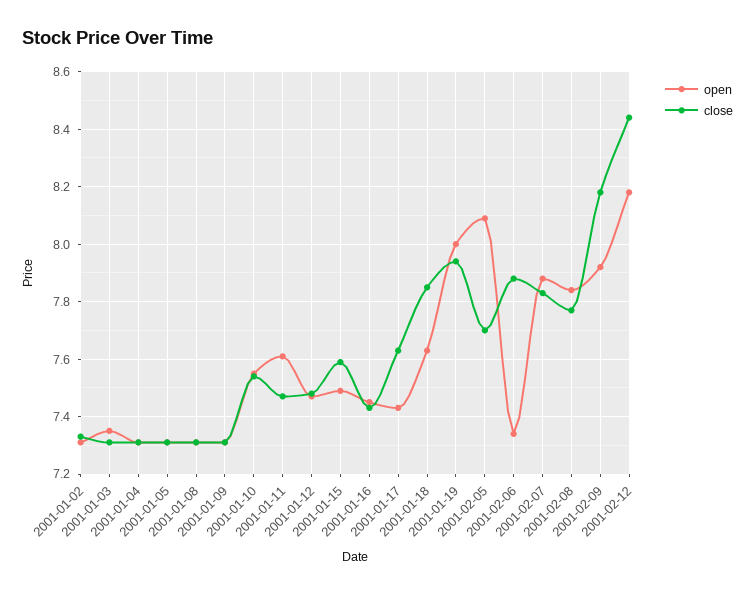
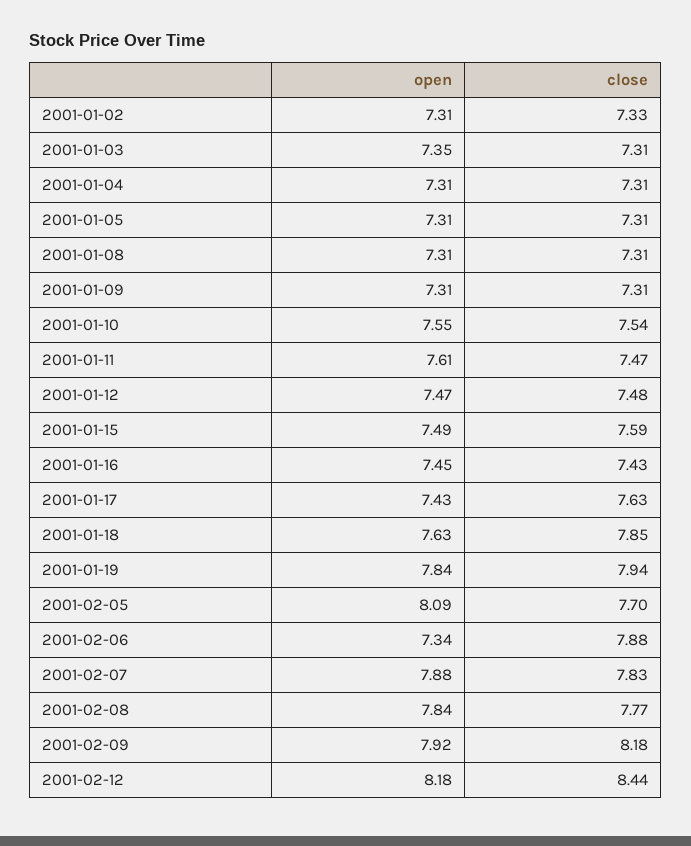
  {
    "open": {
      "2001-01-02": 7.31,
      "2001-01-03": 7.35,
      "2001-01-04": 7.31,
      "2001-01-05": 7.31,
      "2001-01-08": 7.31,
      "2001-01-09": 7.31,
      "2001-01-10": 7.55,
      "2001-01-11": 7.61,
      "2001-01-12": 7.47,
      "2001-01-15": 7.49,
      "2001-01-16": 7.45,
      "2001-01-17": 7.43,
      "2001-01-18": 7.63,
-     "2001-01-19": 8,
+     "2001-01-19": 7.84,
      "2001-02-05": 8.09,
      "2001-02-06": 7.34,
      "2001-02-07": 7.88,
      "2001-02-08": 7.84,
      "2001-02-09": 7.92,
      "2001-02-12": 8.18
    },
    "close": {
      "2001-01-02": 7.33,
      "2001-01-03": 7.31,
      "2001-01-04": 7.31,
      "2001-01-05": 7.31,
      "2001-01-08": 7.31,
      "2001-01-09": 7.31,
      "2001-01-10": 7.54,
      "2001-01-11": 7.47,
      "2001-01-12": 7.48,
      "2001-01-15": 7.59,
      "2001-01-16": 7.43,
      "2001-01-17": 7.63,
      "2001-01-18": 7.85,
      "2001-01-19": 7.94,
      "2001-02-05": 7.7,
      "2001-02-06": 7.88,
      "2001-02-07": 7.83,
      "2001-02-08": 7.77,
      "2001-02-09": 8.18,
      "2001-02-12": 8.44
    }
  }

